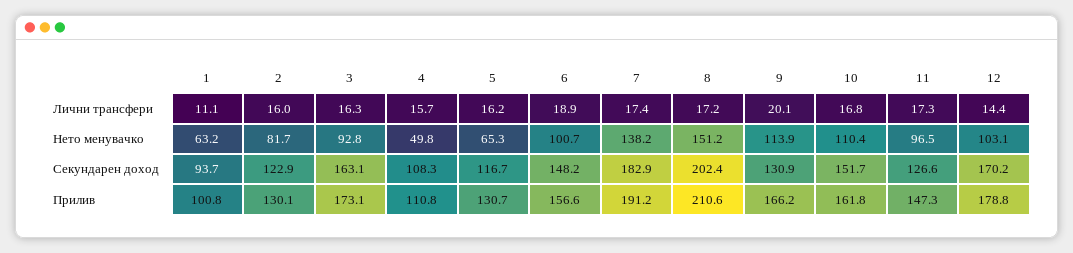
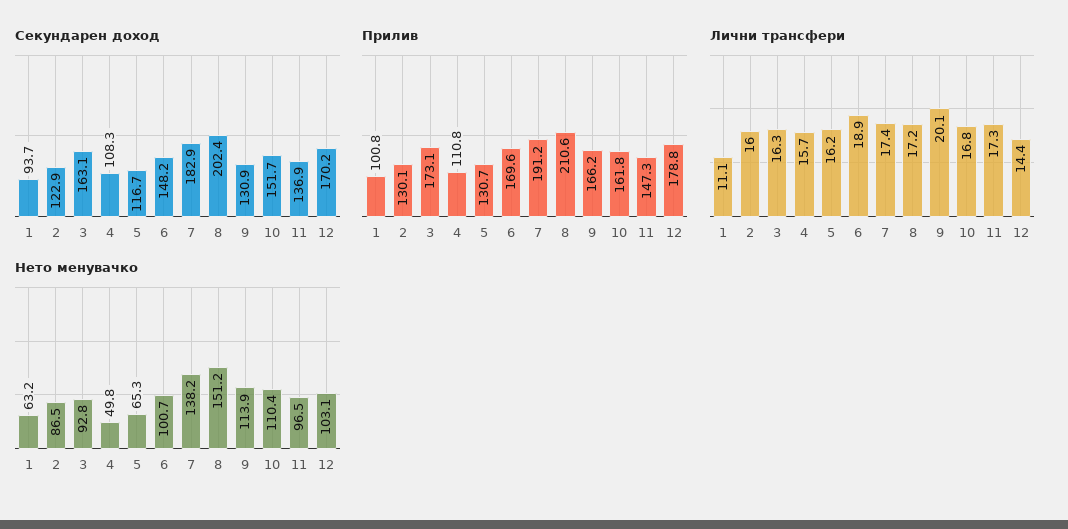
  {
    "Лични трансфери": {
      "1": 11.1,
      "2": 16,
      "3": 16.3,
      "4": 15.7,
      "5": 16.2,
      "6": 18.9,
      "7": 17.4,
      "8": 17.2,
      "9": 20.1,
      "10": 16.8,
      "11": 17.3,
      "12": 14.4
    },
    "Нето менувачко": {
      "1": 63.2,
-     "2": 81.7,
+     "2": 86.5,
      "3": 92.8,
      "4": 49.8,
      "5": 65.3,
      "6": 100.7,
      "7": 138.2,
      "8": 151.2,
      "9": 113.9,
      "10": 110.4,
      "11": 96.5,
      "12": 103.1
    },
    "Секундарен доход": {
      "1": 93.7,
      "2": 122.9,
      "3": 163.1,
      "4": 108.3,
      "5": 116.7,
      "6": 148.2,
      "7": 182.9,
      "8": 202.4,
      "9": 130.9,
      "10": 151.7,
-     "11": 126.6,
+     "11": 136.9,
      "12": 170.2
    },
    "Прилив": {
      "1": 100.8,
      "2": 130.1,
      "3": 173.1,
      "4": 110.8,
      "5": 130.7,
-     "6": 156.6,
+     "6": 169.6,
      "7": 191.2,
      "8": 210.6,
      "9": 166.2,
      "10": 161.8,
      "11": 147.3,
      "12": 178.8
    }
  }

